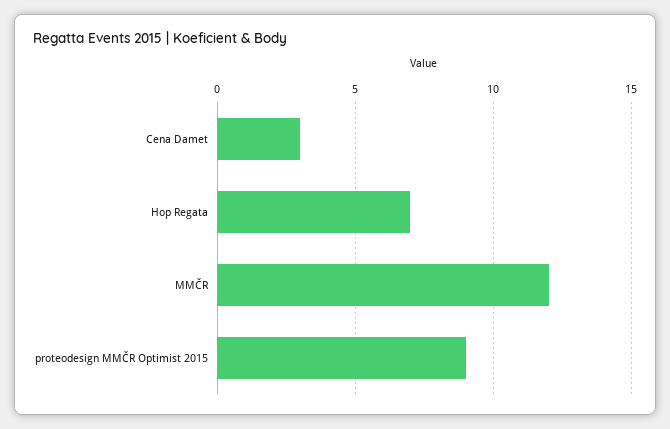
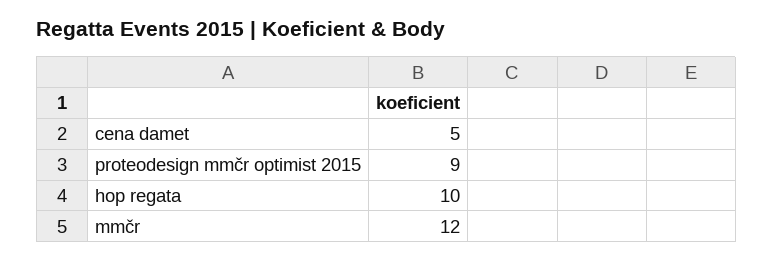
  {
-   "Cena Damet": 3,
+   "Cena Damet": 5,
-   "Hop Regata": 7,
+   "Hop Regata": 10,
    "MMČR": 12,
    "proteodesign MMČR Optimist 2015": 9
  }

